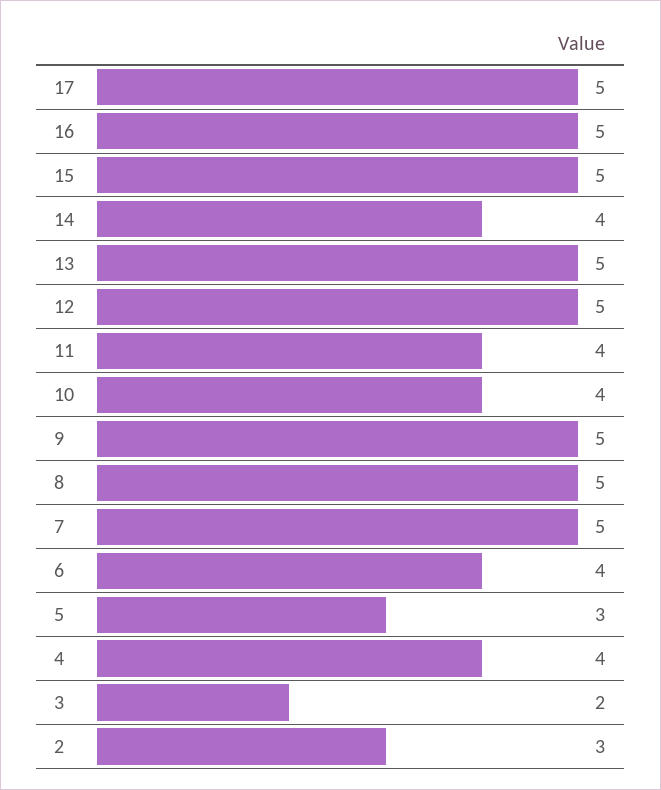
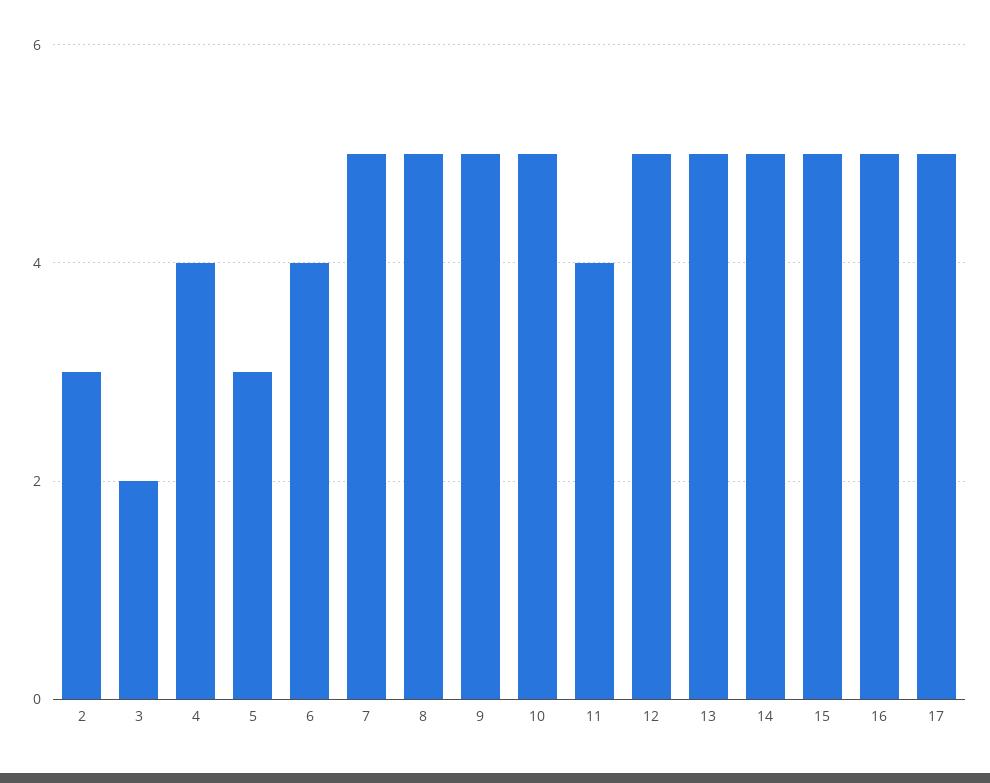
  {
    "17": 5,
    "16": 5,
    "15": 5,
-   "14": 4,
+   "14": 5,
    "13": 5,
    "12": 5,
    "11": 4,
-   "10": 4,
+   "10": 5,
    "9": 5,
    "8": 5,
    "7": 5,
    "6": 4,
    "5": 3,
    "4": 4,
    "3": 2,
    "2": 3
  }

